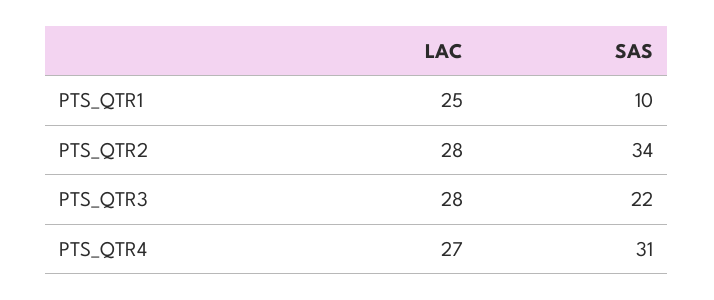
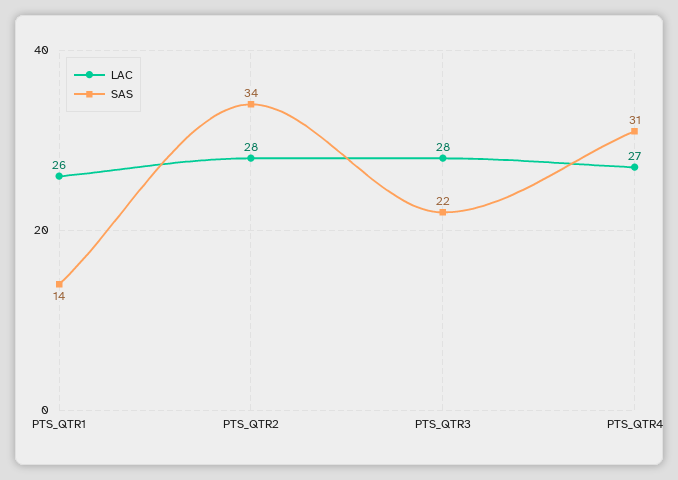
  {
    "LAC": {
-     "PTS_QTR1": 25,
+     "PTS_QTR1": 26,
      "PTS_QTR2": 28,
      "PTS_QTR3": 28,
      "PTS_QTR4": 27
    },
    "SAS": {
-     "PTS_QTR1": 10,
+     "PTS_QTR1": 14,
      "PTS_QTR2": 34,
      "PTS_QTR3": 22,
      "PTS_QTR4": 31
    }
  }

